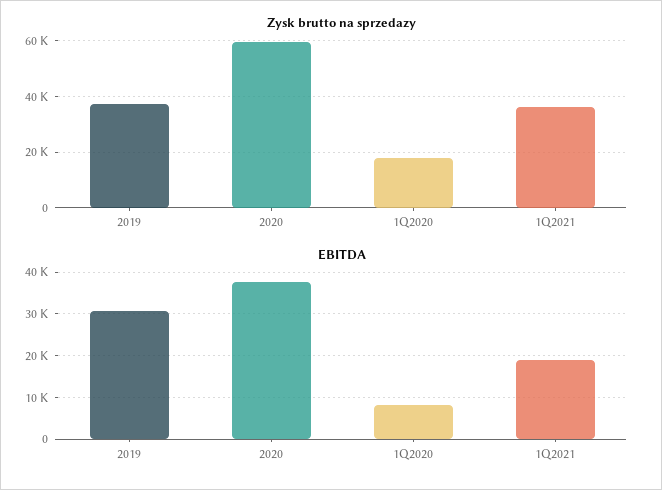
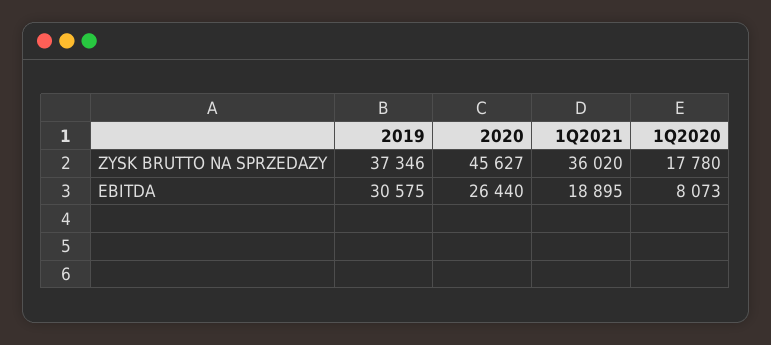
  {
    "Zysk brutto na sprzedazy": {
      "2019": 37346,
-     "2020": 60000,
+     "2020": 45627,
      "1Q2020": 17780,
      "1Q2021": 36020
    },
    "EBITDA": {
      "2019": 30575,
-     "2020": 38000,
+     "2020": 26440,
      "1Q2020": 8073,
      "1Q2021": 18895
    }
  }

